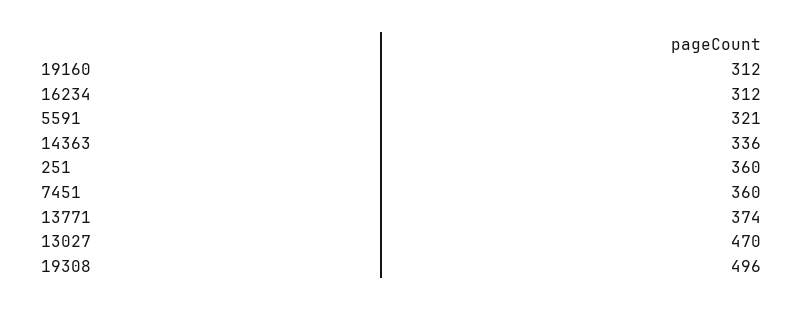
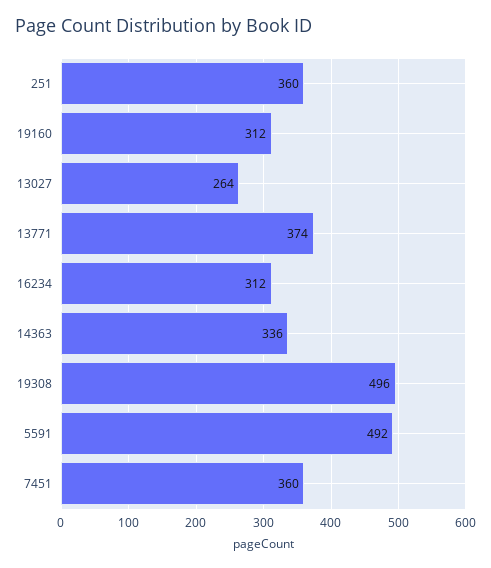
  {
    "19160": 312,
    "16234": 312,
-   "5591": 321,
+   "5591": 492,
    "14363": 336,
    "251": 360,
    "7451": 360,
    "13771": 374,
-   "13027": 470,
+   "13027": 264,
    "19308": 496
  }

